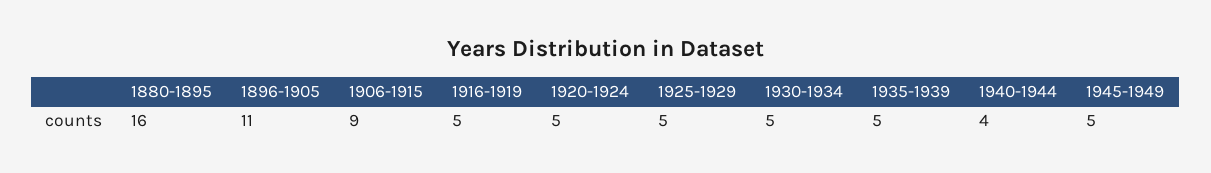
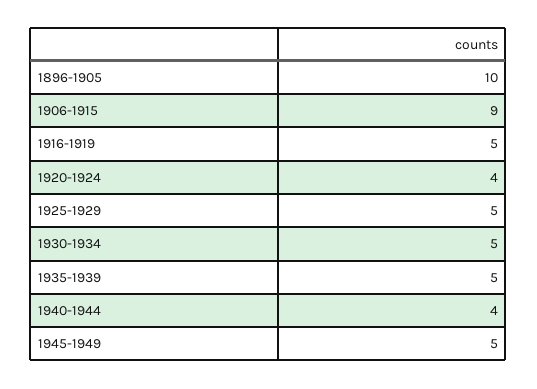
  {
-   "1880-1895": 16,
-   "1896-1905": 11,
+   "1896-1905": 10,
    "1906-1915": 9,
    "1916-1919": 5,
-   "1920-1924": 5,
+   "1920-1924": 4,
    "1925-1929": 5,
    "1930-1934": 5,
    "1935-1939": 5,
    "1940-1944": 4,
    "1945-1949": 5
  }

